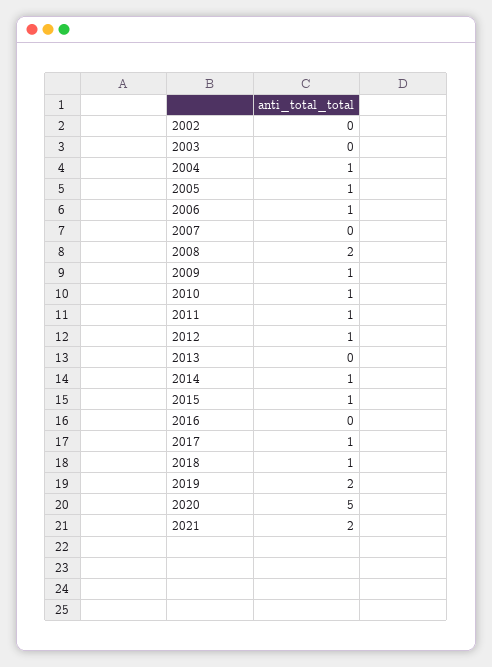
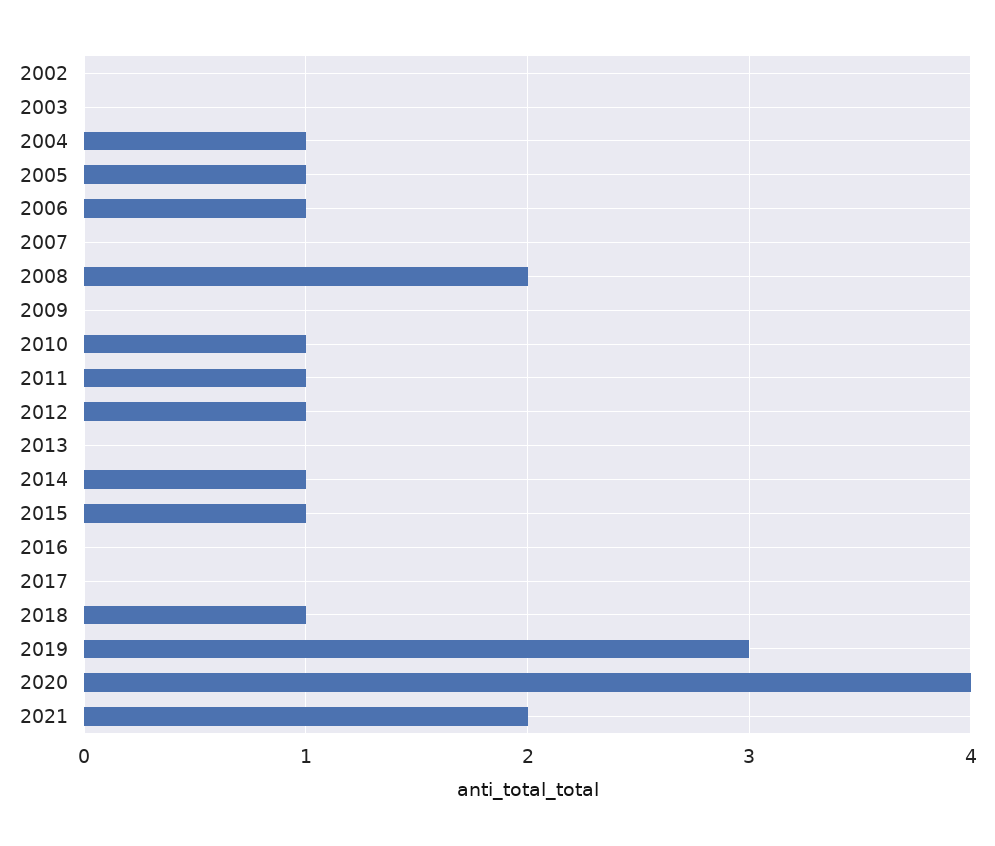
  {
    "2002": 0,
    "2003": 0,
    "2004": 1,
    "2005": 1,
    "2006": 1,
    "2007": 0,
    "2008": 2,
-   "2009": 1,
+   "2009": 0,
    "2010": 1,
    "2011": 1,
    "2012": 1,
    "2013": 0,
    "2014": 1,
    "2015": 1,
    "2016": 0,
-   "2017": 1,
+   "2017": 0,
    "2018": 1,
-   "2019": 2,
+   "2019": 3,
-   "2020": 5,
+   "2020": 4,
    "2021": 2
  }

